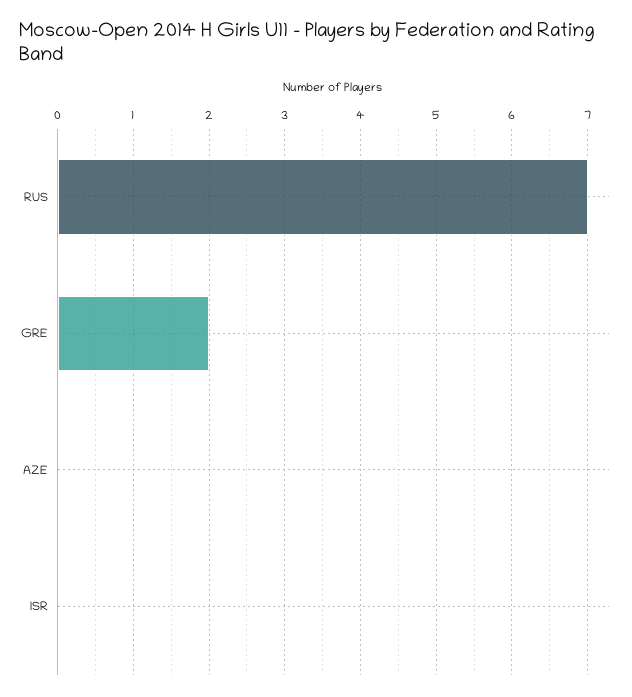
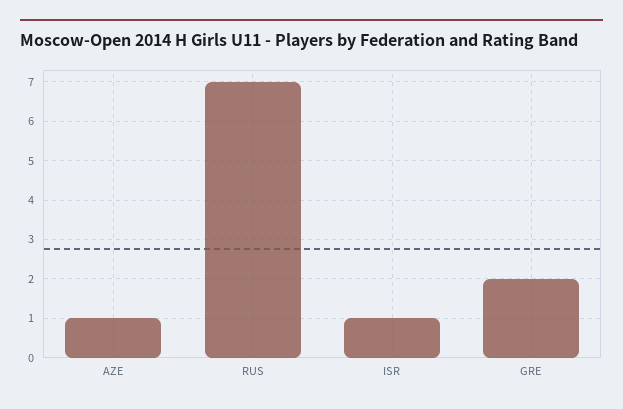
  {
    "RUS": 7,
    "GRE": 2,
-   "AZE": 0,
+   "AZE": 1,
-   "ISR": 0
+   "ISR": 1
  }

